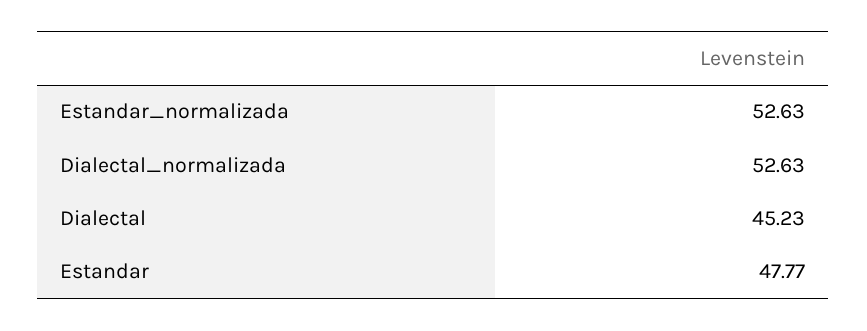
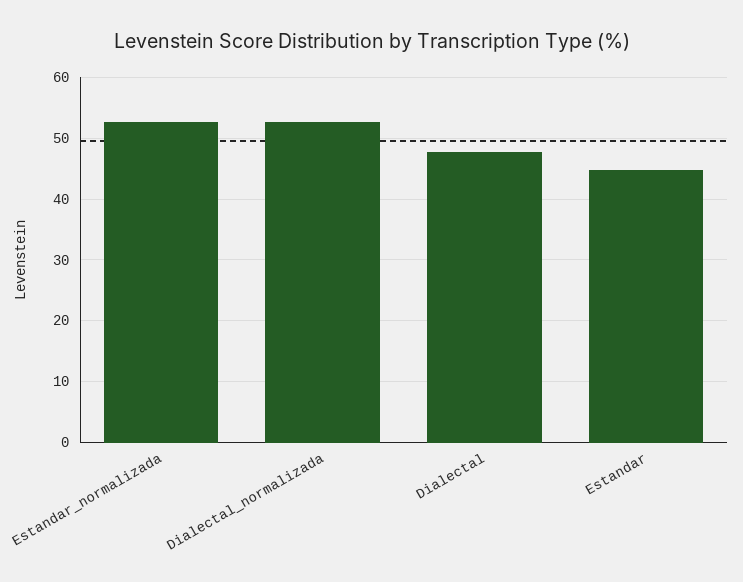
  {
    "Estandar_normalizada": 52.63,
    "Dialectal_normalizada": 52.63,
-   "Dialectal": 45.23,
+   "Dialectal": 48,
-   "Estandar": 47.77
+   "Estandar": 45
  }

